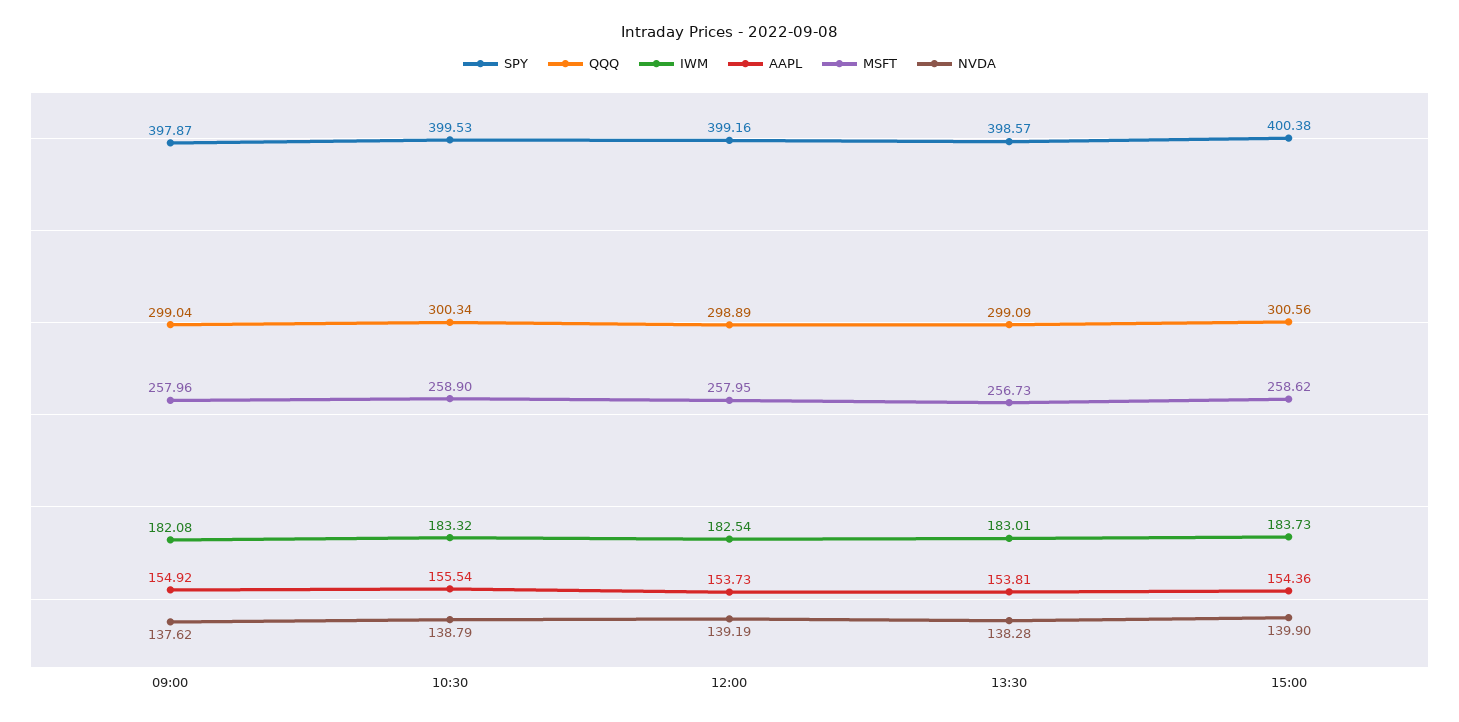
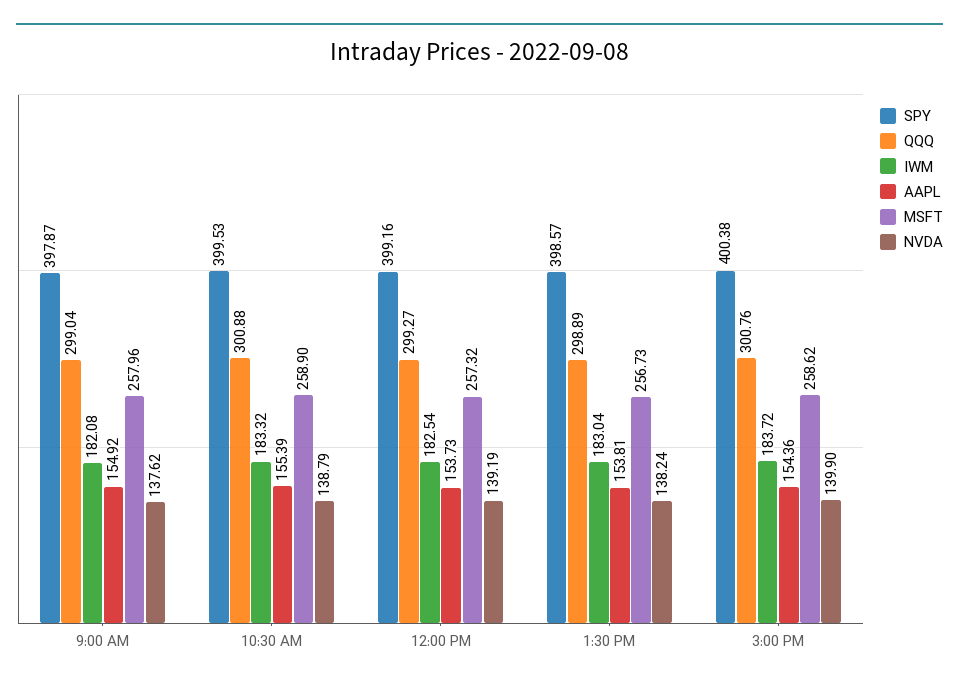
  {
    "SPY": {
      "09:00": 397.87,
      "10:30": 399.53,
      "12:00": 399.16,
      "13:30": 398.57,
      "15:00": 400.38
    },
    "QQQ": {
      "09:00": 299.04,
-     "10:30": 300.34,
+     "10:30": 300.88,
-     "12:00": 298.89,
+     "12:00": 299.27,
-     "13:30": 299.09,
+     "13:30": 298.89,
-     "15:00": 300.56
+     "15:00": 300.76
    },
    "IWM": {
      "09:00": 182.08,
      "10:30": 183.32,
      "12:00": 182.54,
-     "13:30": 183.01,
+     "13:30": 183.04,
-     "15:00": 183.73
+     "15:00": 183.72
    },
    "AAPL": {
      "09:00": 154.92,
-     "10:30": 155.54,
+     "10:30": 155.39,
      "12:00": 153.73,
      "13:30": 153.81,
      "15:00": 154.36
    },
    "MSFT": {
      "09:00": 257.96,
      "10:30": 258.9,
-     "12:00": 257.95,
+     "12:00": 257.32,
      "13:30": 256.73,
      "15:00": 258.62
    },
    "NVDA": {
      "09:00": 137.62,
      "10:30": 138.79,
      "12:00": 139.19,
-     "13:30": 138.28,
+     "13:30": 138.24,
      "15:00": 139.9
    }
  }

